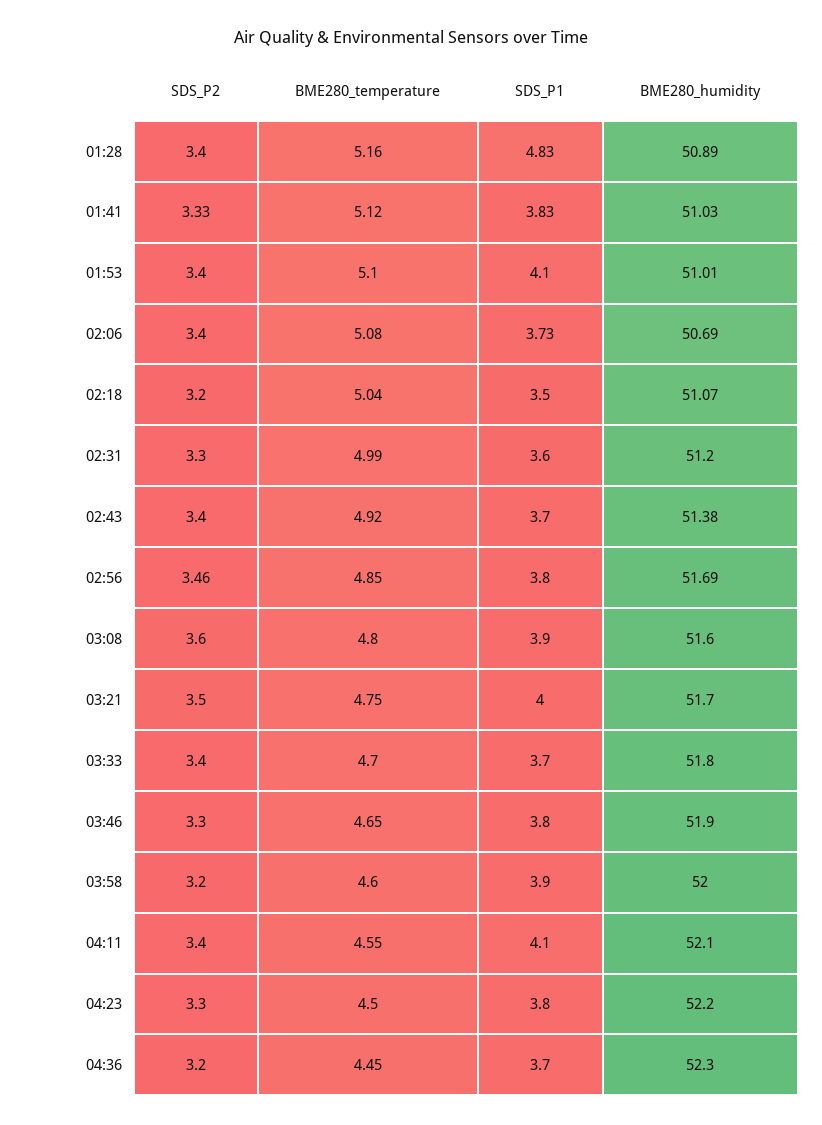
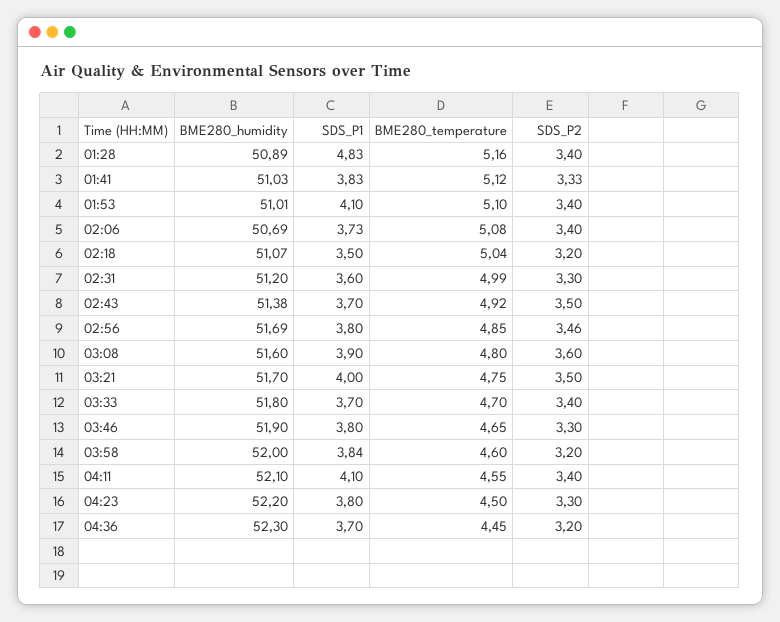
  {
    "SDS_P2": {
      "01:28": 3.4,
      "01:41": 3.33,
      "01:53": 3.4,
      "02:06": 3.4,
      "02:18": 3.2,
      "02:31": 3.3,
-     "02:43": 3.4,
+     "02:43": 3.5,
      "02:56": 3.46,
      "03:08": 3.6,
      "03:21": 3.5,
      "03:33": 3.4,
      "03:46": 3.3,
      "03:58": 3.2,
      "04:11": 3.4,
      "04:23": 3.3,
      "04:36": 3.2
    },
    "BME280_temperature": {
      "01:28": 5.16,
      "01:41": 5.12,
      "01:53": 5.1,
      "02:06": 5.08,
      "02:18": 5.04,
      "02:31": 4.99,
      "02:43": 4.92,
      "02:56": 4.85,
      "03:08": 4.8,
      "03:21": 4.75,
      "03:33": 4.7,
      "03:46": 4.65,
      "03:58": 4.6,
      "04:11": 4.55,
      "04:23": 4.5,
      "04:36": 4.45
    },
    "SDS_P1": {
      "01:28": 4.83,
      "01:41": 3.83,
      "01:53": 4.1,
      "02:06": 3.73,
      "02:18": 3.5,
      "02:31": 3.6,
      "02:43": 3.7,
      "02:56": 3.8,
      "03:08": 3.9,
      "03:21": 4,
      "03:33": 3.7,
      "03:46": 3.8,
-     "03:58": 3.9,
+     "03:58": 3.84,
      "04:11": 4.1,
      "04:23": 3.8,
      "04:36": 3.7
    },
    "BME280_humidity": {
      "01:28": 50.89,
      "01:41": 51.03,
      "01:53": 51.01,
      "02:06": 50.69,
      "02:18": 51.07,
      "02:31": 51.2,
      "02:43": 51.38,
      "02:56": 51.69,
      "03:08": 51.6,
      "03:21": 51.7,
      "03:33": 51.8,
      "03:46": 51.9,
      "03:58": 52,
      "04:11": 52.1,
      "04:23": 52.2,
      "04:36": 52.3
    }
  }

